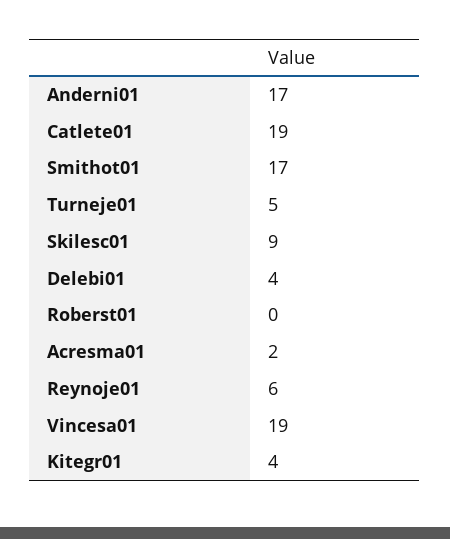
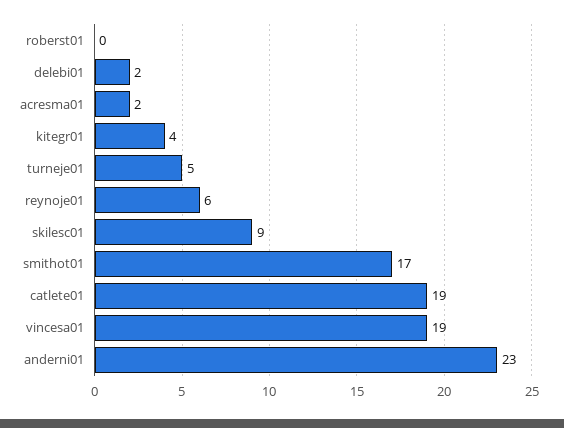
  {
-   "Anderni01": 17,
+   "Anderni01": 23,
    "Catlete01": 19,
    "Smithot01": 17,
    "Turneje01": 5,
    "Skilesc01": 9,
-   "Delebi01": 4,
+   "Delebi01": 2,
    "Roberst01": 0,
    "Acresma01": 2,
    "Reynoje01": 6,
    "Vincesa01": 19,
    "Kitegr01": 4
  }

